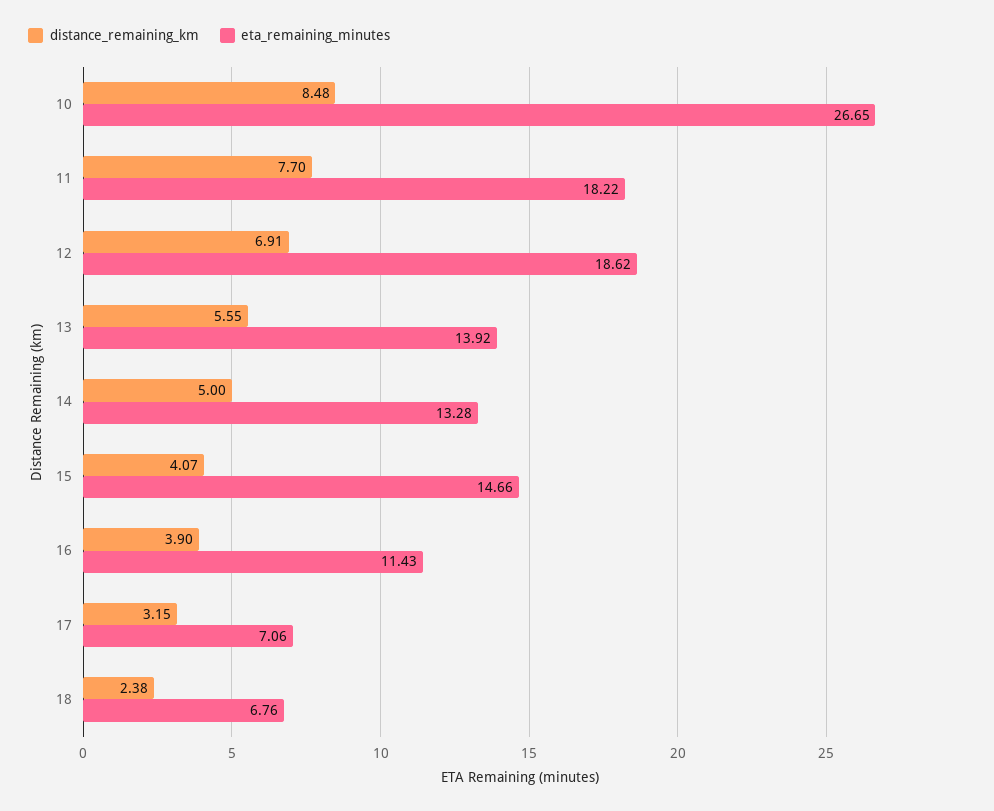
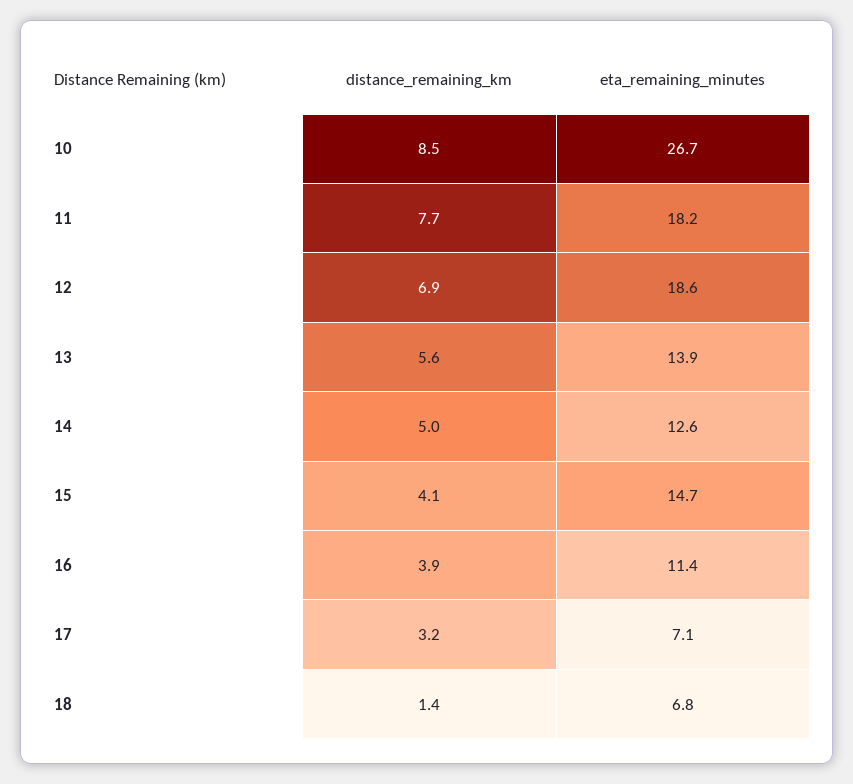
  {
    "distance_remaining_km": {
      "10": 8.48,
      "11": 7.7,
      "12": 6.91,
      "13": 5.55,
      "14": 5,
      "15": 4.07,
      "16": 3.9,
      "17": 3.15,
-     "18": 2.38
+     "18": 1.4
    },
    "eta_remaining_minutes": {
      "10": 26.65,
      "11": 18.22,
      "12": 18.62,
      "13": 13.92,
-     "14": 13.28,
+     "14": 12.6,
      "15": 14.66,
      "16": 11.43,
      "17": 7.06,
      "18": 6.76
    }
  }

